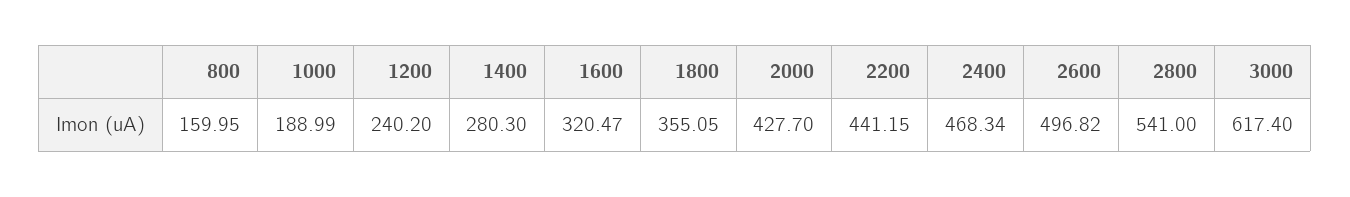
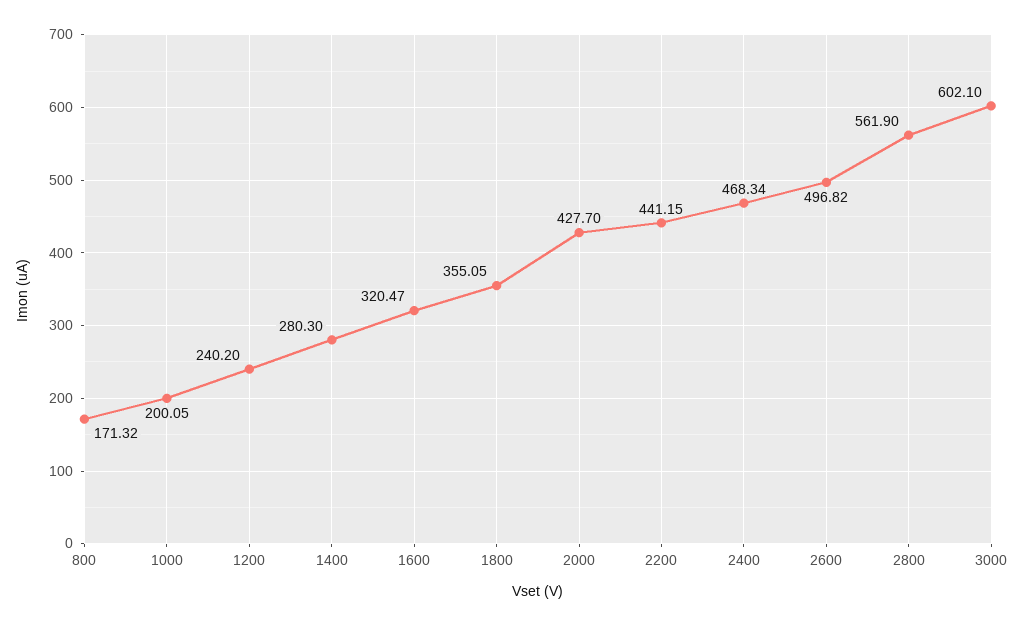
  {
-   "800": 159.95,
+   "800": 171.32,
-   "1000": 188.99,
+   "1000": 200.05,
    "1200": 240.2,
    "1400": 280.3,
    "1600": 320.47,
    "1800": 355.05,
    "2000": 427.7,
    "2200": 441.15,
    "2400": 468.34,
    "2600": 496.82,
-   "2800": 541,
+   "2800": 561.9,
-   "3000": 617.4
+   "3000": 602.1
  }

